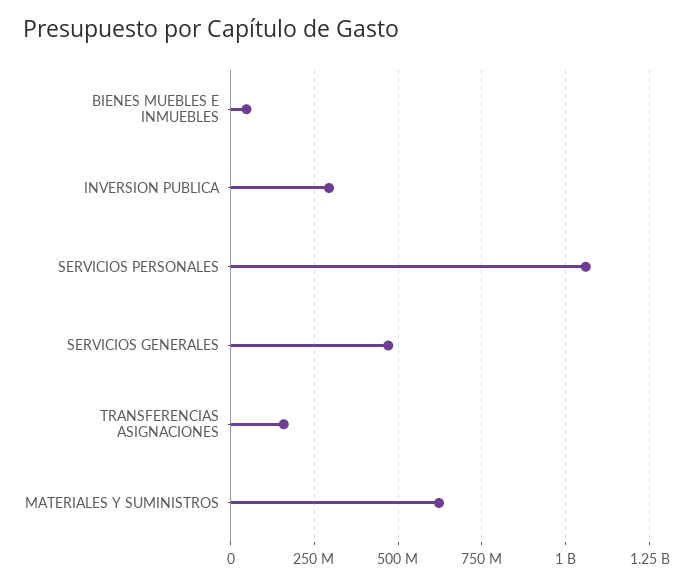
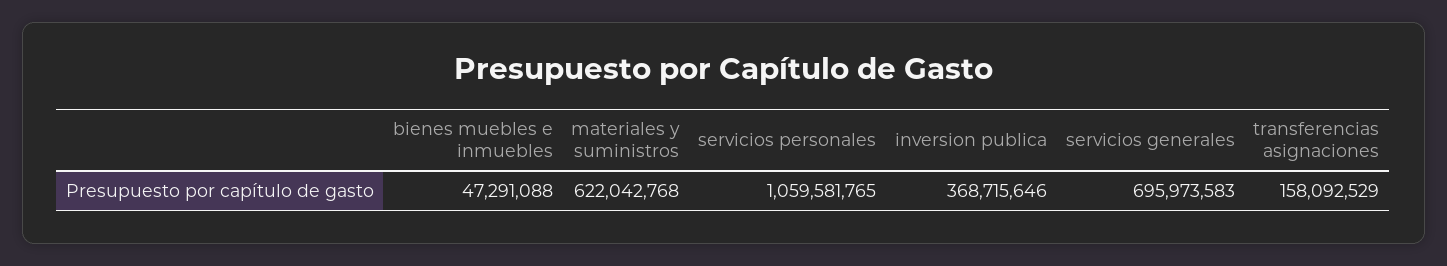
  {
    "BIENES MUEBLES E INMUEBLES": 47291088,
-   "INVERSION PUBLICA": 300000000,
+   "INVERSION PUBLICA": 368715646,
    "SERVICIOS PERSONALES": 1059581765,
-   "SERVICIOS GENERALES": 475000000,
+   "SERVICIOS GENERALES": 695973583,
    "TRANSFERENCIAS ASIGNACIONES": 158092529,
    "MATERIALES Y SUMINISTROS": 622042768
  }

